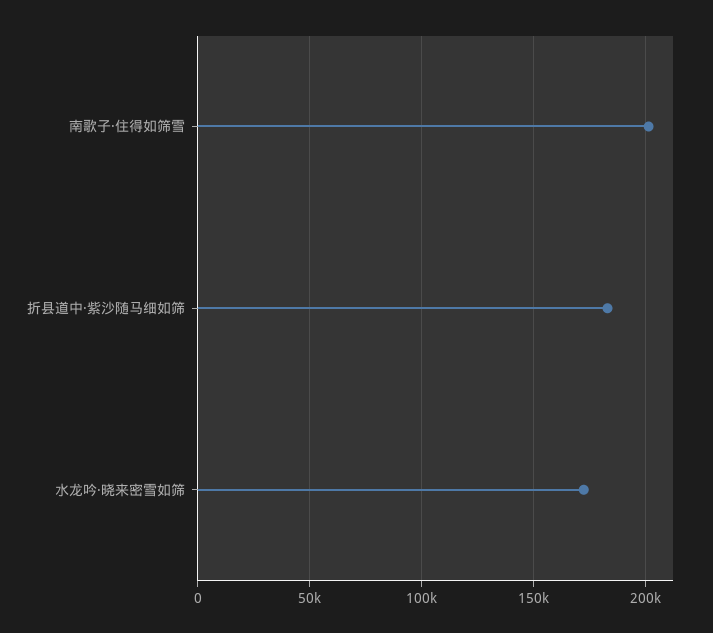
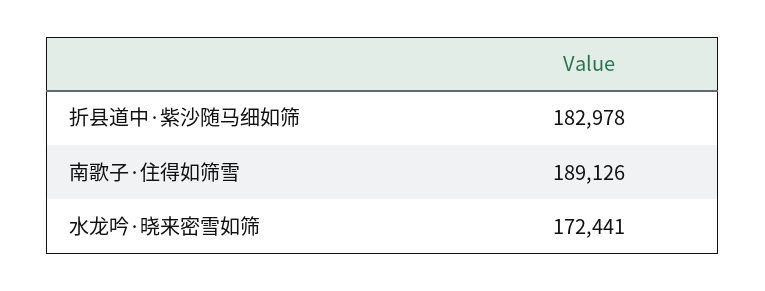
  {
-   "南歌子·住得如筛雪": 200000,
+   "南歌子·住得如筛雪": 189126,
    "折县道中·紫沙随马细如筛": 182978,
    "水龙吟·晓来密雪如筛": 172441
  }

